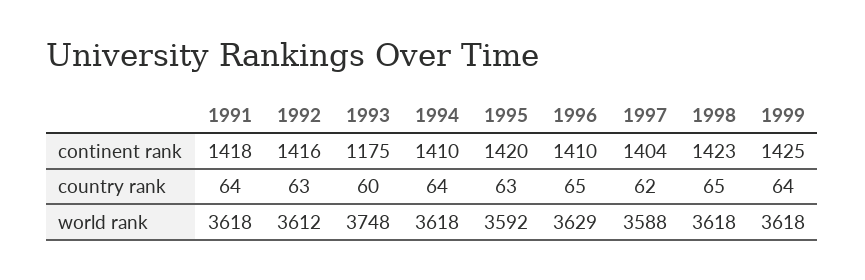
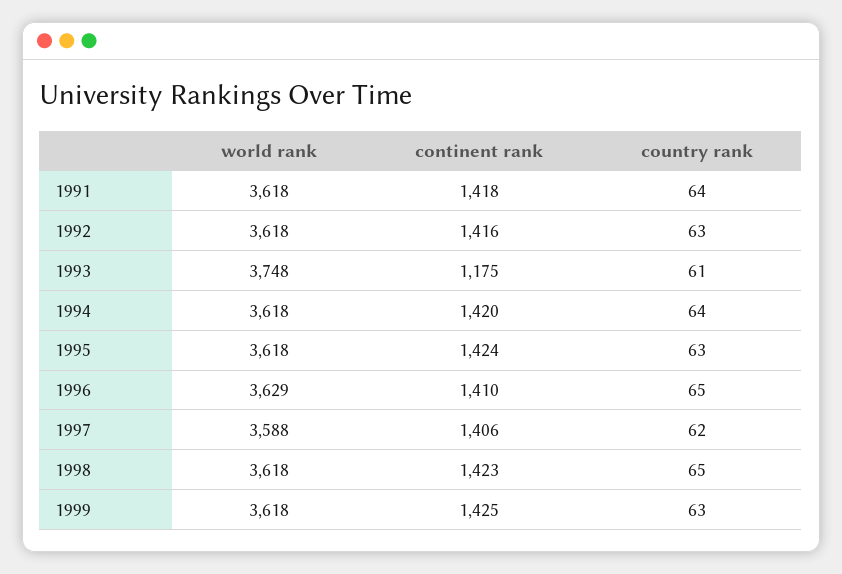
  {
    "1991": {
      "continent rank": 1418,
      "country rank": 64,
      "world rank": 3618
    },
    "1992": {
      "continent rank": 1416,
      "country rank": 63,
-     "world rank": 3612
+     "world rank": 3618
    },
    "1993": {
      "continent rank": 1175,
-     "country rank": 60,
+     "country rank": 61,
      "world rank": 3748
    },
    "1994": {
-     "continent rank": 1410,
+     "continent rank": 1420,
      "country rank": 64,
      "world rank": 3618
    },
    "1995": {
-     "continent rank": 1420,
+     "continent rank": 1424,
      "country rank": 63,
-     "world rank": 3592
+     "world rank": 3618
    },
    "1996": {
      "continent rank": 1410,
      "country rank": 65,
      "world rank": 3629
    },
    "1997": {
-     "continent rank": 1404,
+     "continent rank": 1406,
      "country rank": 62,
      "world rank": 3588
    },
    "1998": {
      "continent rank": 1423,
      "country rank": 65,
      "world rank": 3618
    },
    "1999": {
      "continent rank": 1425,
-     "country rank": 64,
+     "country rank": 63,
      "world rank": 3618
    }
  }

